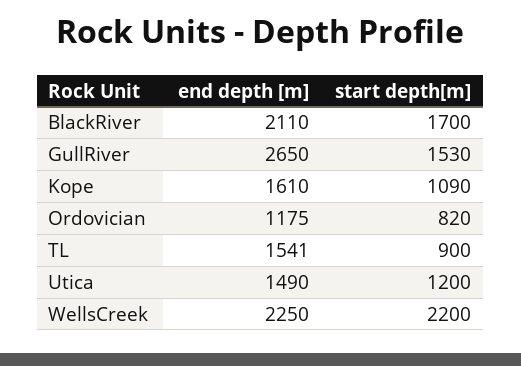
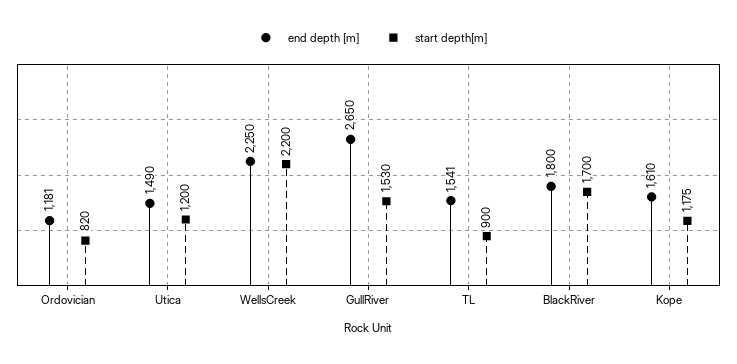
  {
    "end depth [m]": {
-     "BlackRiver": 2110,
+     "BlackRiver": 1800,
      "GullRiver": 2650,
      "Kope": 1610,
-     "Ordovician": 1175,
+     "Ordovician": 1181,
      "TL": 1541,
      "Utica": 1490,
      "WellsCreek": 2250
    },
    "start depth[m]": {
      "BlackRiver": 1700,
      "GullRiver": 1530,
-     "Kope": 1090,
+     "Kope": 1175,
      "Ordovician": 820,
      "TL": 900,
      "Utica": 1200,
      "WellsCreek": 2200
    }
  }

